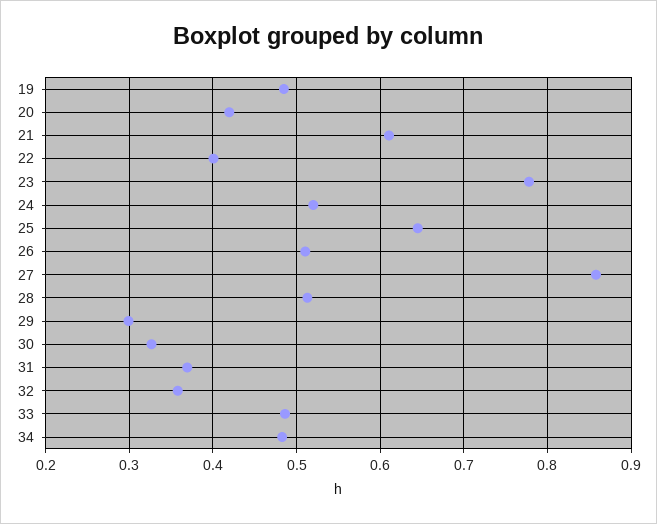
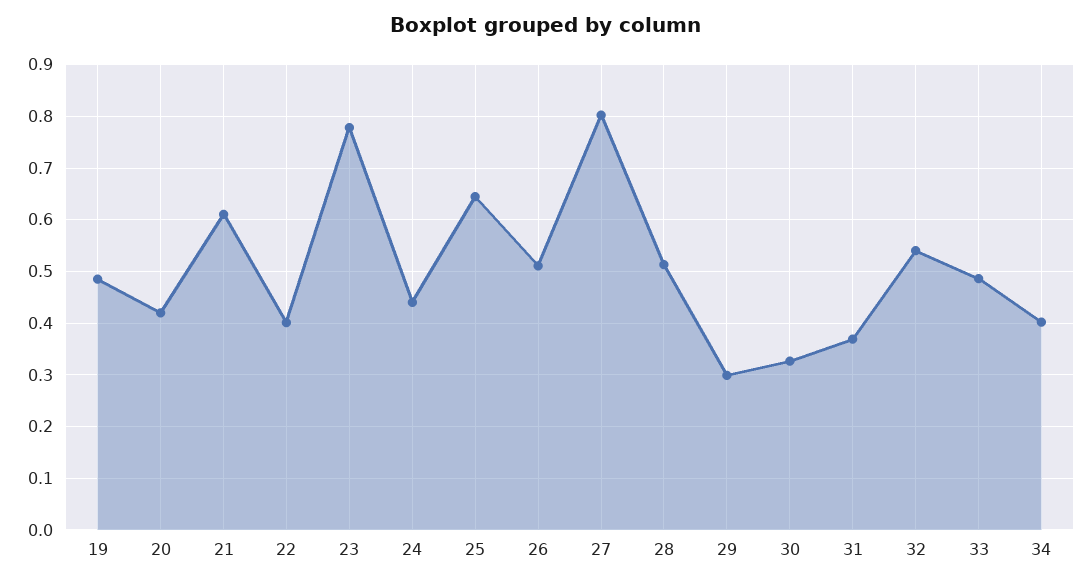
  {
    "19": 0.48,
    "20": 0.42,
    "21": 0.61,
    "22": 0.4,
    "23": 0.78,
-   "24": 0.52,
+   "24": 0.44,
    "25": 0.64,
    "26": 0.51,
-   "27": 0.86,
+   "27": 0.8,
    "28": 0.51,
    "29": 0.3,
    "30": 0.33,
    "31": 0.37,
-   "32": 0.36,
+   "32": 0.54,
    "33": 0.49,
-   "34": 0.48
+   "34": 0.4
  }

